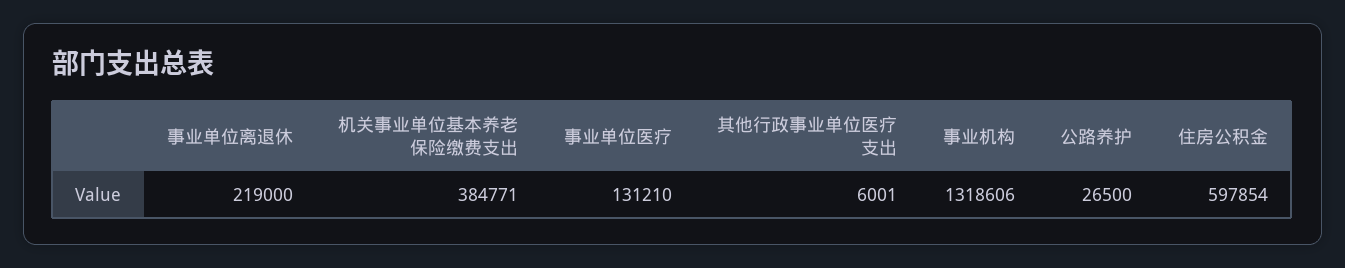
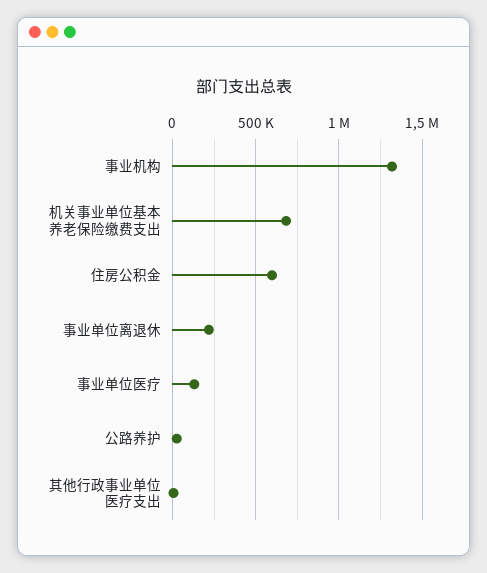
  {
    "事业单位离退休": 219000,
-   "机关事业单位基本养老保险缴费支出": 384771,
+   "机关事业单位基本养老保险缴费支出": 700000,
    "事业单位医疗": 131210,
    "其他行政事业单位医疗支出": 6001,
    "事业机构": 1318606,
    "公路养护": 26500,
    "住房公积金": 597854
  }

